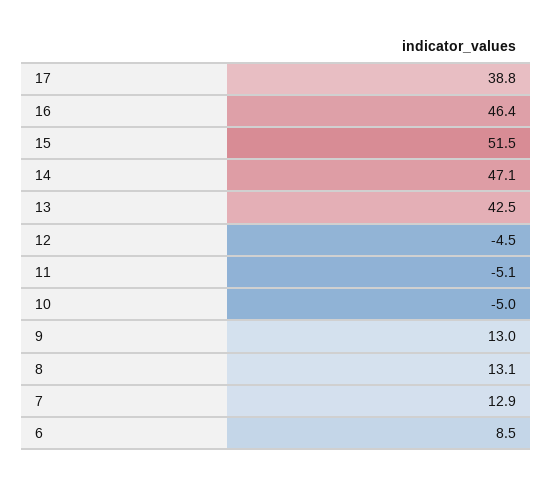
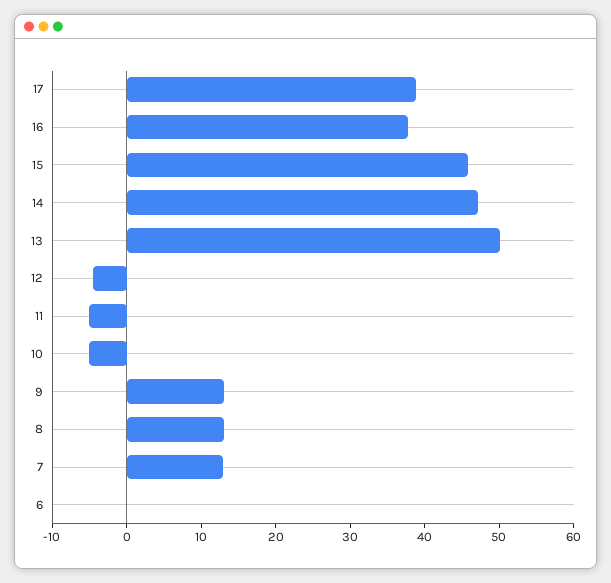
  {
    "17": 38.8,
-   "16": 46.4,
+   "16": 38,
-   "15": 51.5,
+   "15": 46,
    "14": 47.1,
-   "13": 42.5,
+   "13": 50,
    "12": -4.5,
    "11": -5.1,
    "10": -5,
    "9": 13,
    "8": 13.1,
    "7": 12.9,
-   "6": 8.5
+   "6": 0
  }

